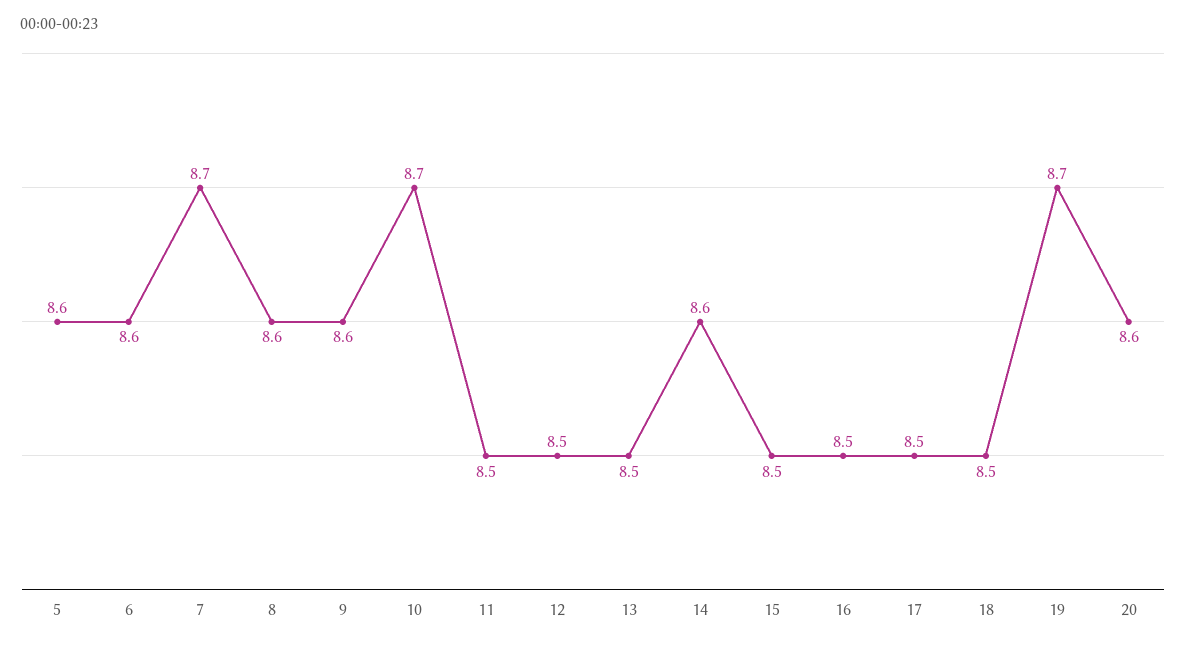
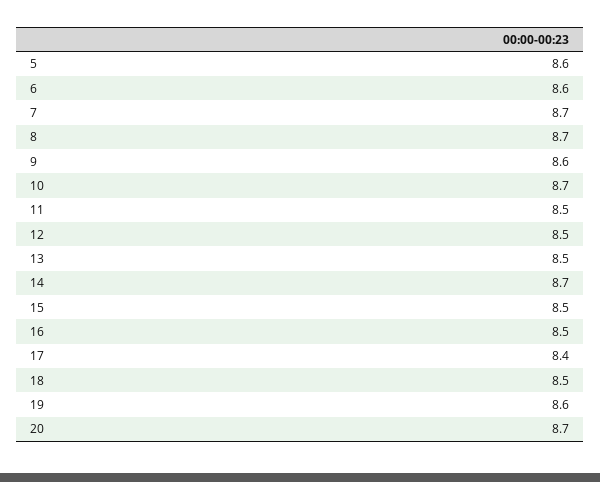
  {
    "5": 8.6,
    "6": 8.6,
    "7": 8.7,
-   "8": 8.6,
+   "8": 8.7,
    "9": 8.6,
    "10": 8.7,
    "11": 8.5,
    "12": 8.5,
    "13": 8.5,
-   "14": 8.6,
+   "14": 8.7,
    "15": 8.5,
    "16": 8.5,
-   "17": 8.5,
+   "17": 8.4,
    "18": 8.5,
-   "19": 8.7,
+   "19": 8.6,
-   "20": 8.6
+   "20": 8.7
  }

